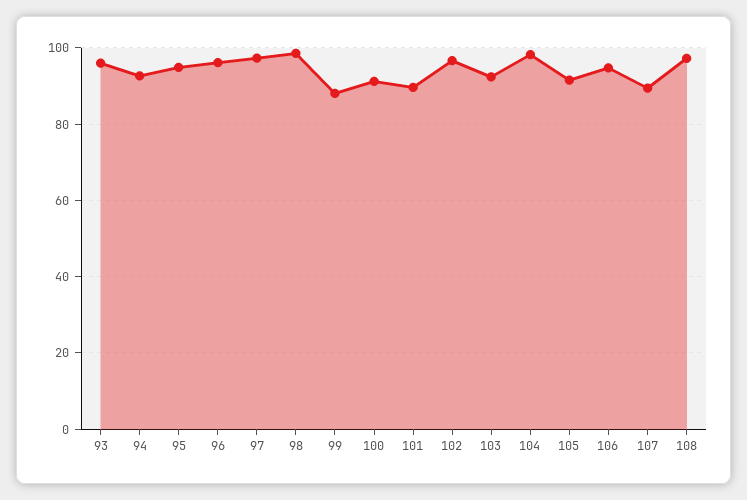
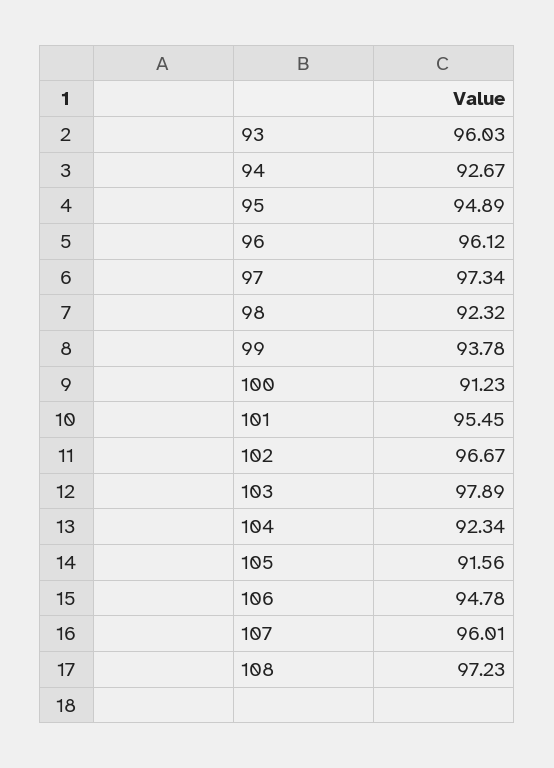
  {
    "93": 96.03,
    "94": 92.67,
    "95": 94.89,
    "96": 96.12,
    "97": 97.34,
-   "98": 98,
+   "98": 92.32,
-   "99": 88,
+   "99": 93.78,
    "100": 91.23,
-   "101": 90,
+   "101": 95.45,
    "102": 96.67,
-   "103": 92,
+   "103": 97.89,
-   "104": 98,
+   "104": 92.34,
    "105": 91.56,
    "106": 94.78,
-   "107": 90,
+   "107": 96.01,
    "108": 97.23
  }

